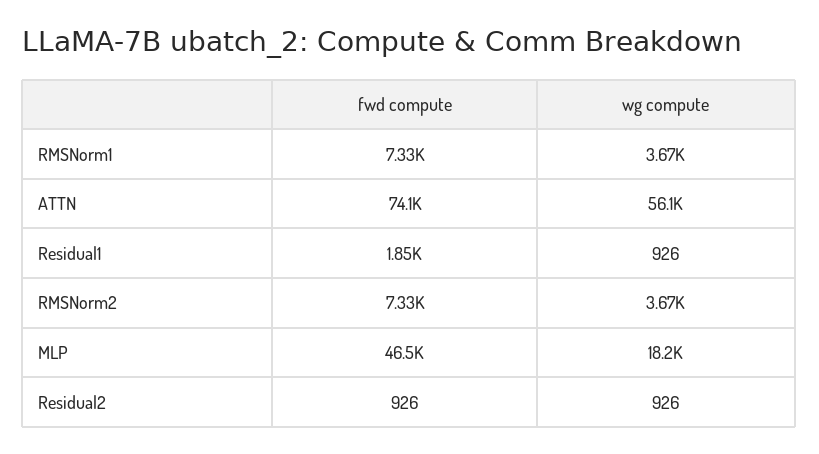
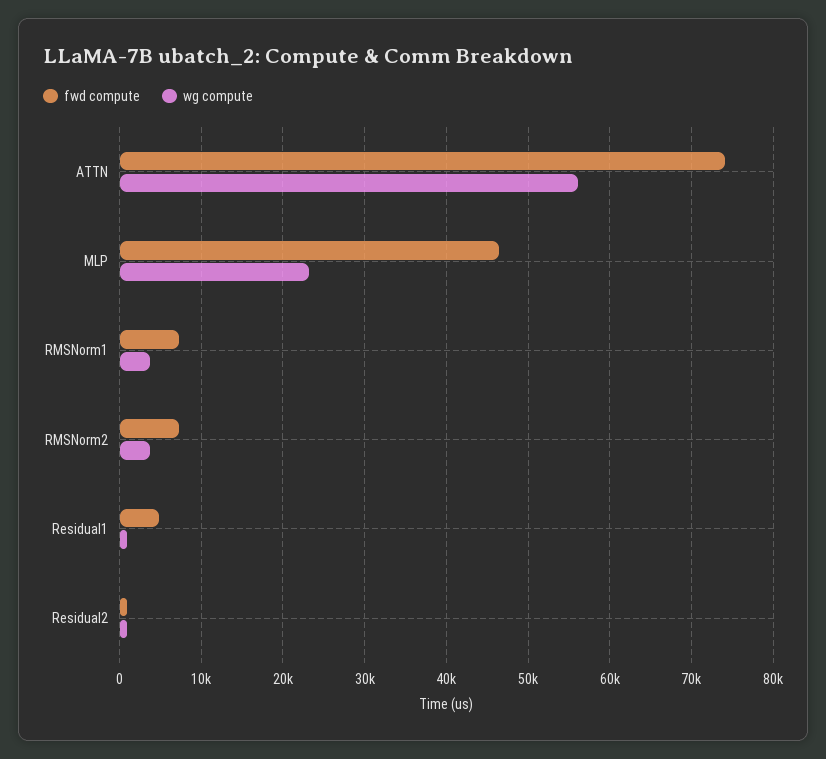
  {
    "fwd compute": {
      "RMSNorm1": 7330,
      "ATTN": 74100,
-     "Residual1": 1850,
+     "Residual1": 5000,
      "RMSNorm2": 7330,
      "MLP": 46500,
      "Residual2": 926
    },
    "wg compute": {
      "RMSNorm1": 3670,
      "ATTN": 56100,
      "Residual1": 926,
      "RMSNorm2": 3670,
-     "MLP": 18200,
+     "MLP": 23000,
      "Residual2": 926
    }
  }

